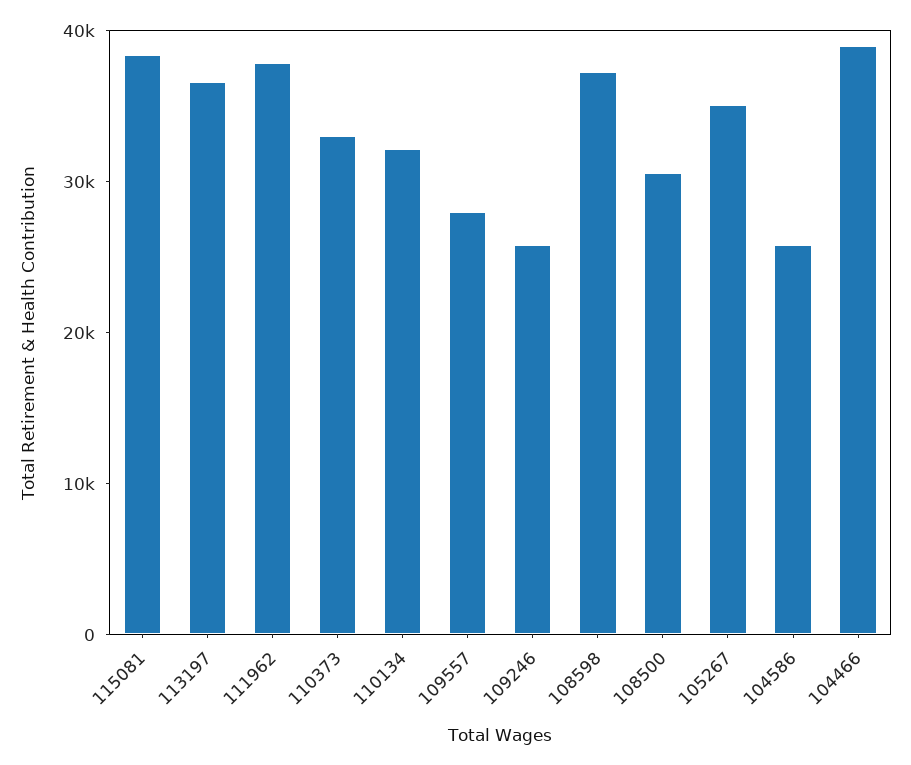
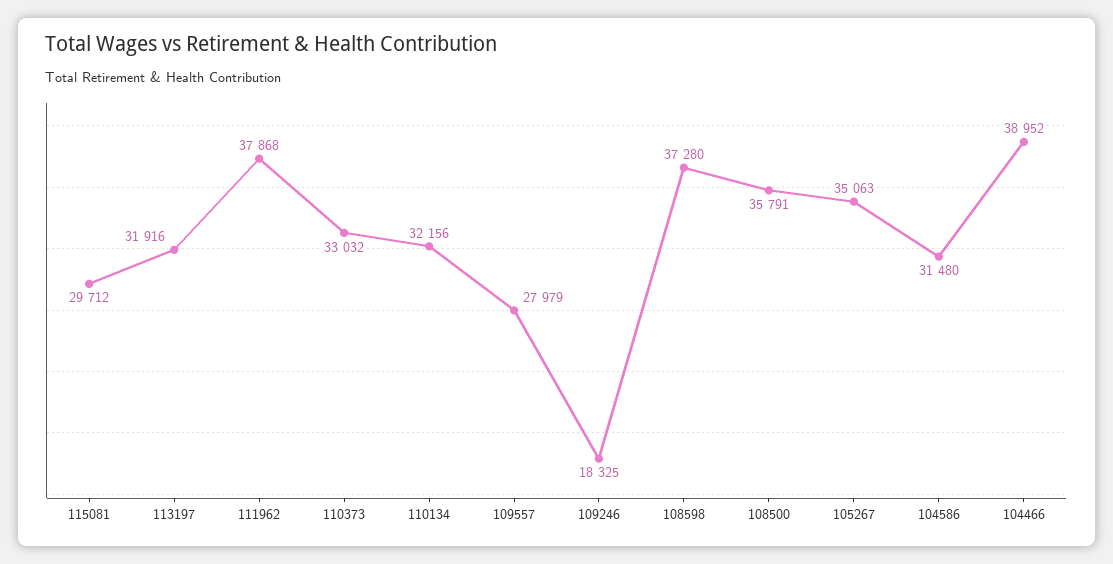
  {
-   "115081": 38000,
+   "115081": 29712,
-   "113197": 36000,
+   "113197": 31916,
    "111962": 37868,
    "110373": 33032,
    "110134": 32156,
    "109557": 27979,
-   "109246": 26000,
+   "109246": 18325,
    "108598": 37280,
-   "108500": 30000,
+   "108500": 35791,
    "105267": 35063,
-   "104586": 26000,
+   "104586": 31480,
    "104466": 38952
  }

